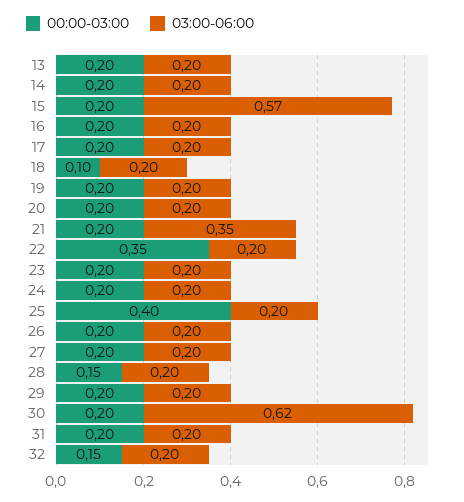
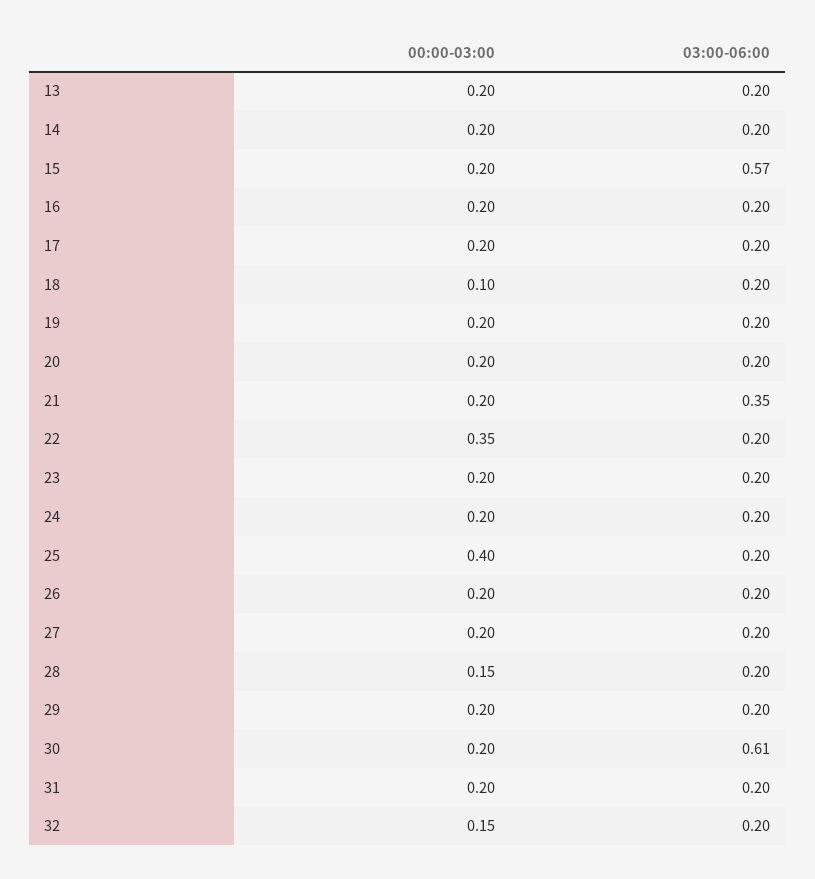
  {
    "00:00-03:00": {
      "13": 0.2,
      "14": 0.2,
      "15": 0.2,
      "16": 0.2,
      "17": 0.2,
      "18": 0.1,
      "19": 0.2,
      "20": 0.2,
      "21": 0.2,
      "22": 0.35,
      "23": 0.2,
      "24": 0.2,
      "25": 0.4,
      "26": 0.2,
      "27": 0.2,
      "28": 0.15,
      "29": 0.2,
      "30": 0.2,
      "31": 0.2,
      "32": 0.15
    },
    "03:00-06:00": {
      "13": 0.2,
      "14": 0.2,
      "15": 0.57,
      "16": 0.2,
      "17": 0.2,
      "18": 0.2,
      "19": 0.2,
      "20": 0.2,
      "21": 0.35,
      "22": 0.2,
      "23": 0.2,
      "24": 0.2,
      "25": 0.2,
      "26": 0.2,
      "27": 0.2,
      "28": 0.2,
      "29": 0.2,
-     "30": 0.62,
+     "30": 0.61,
      "31": 0.2,
      "32": 0.2
    }
  }

